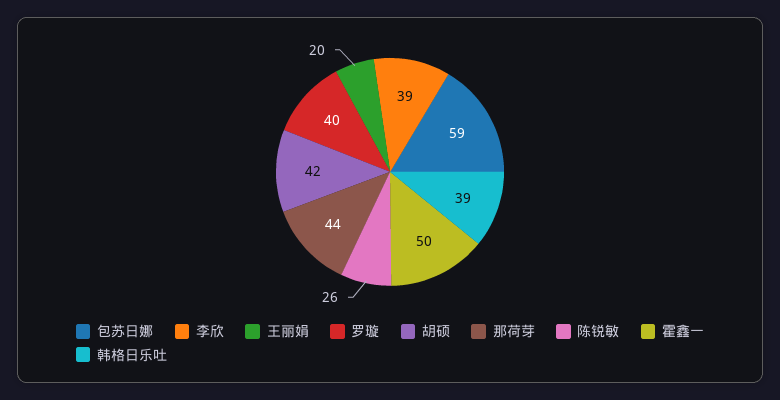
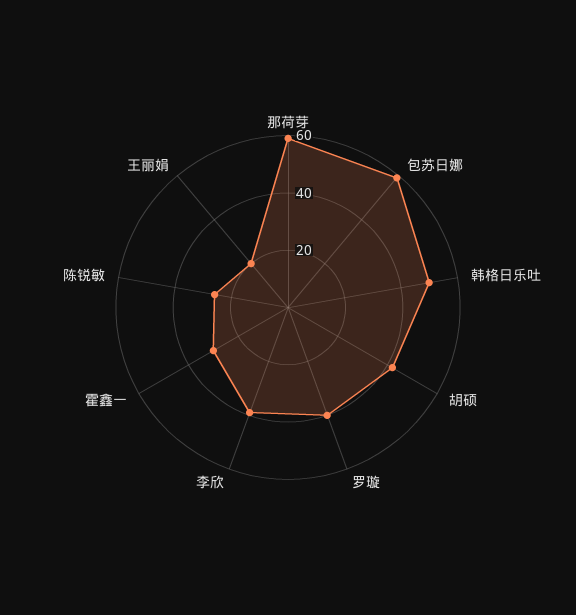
  {
    "包苏日娜": 59,
    "李欣": 39,
    "王丽娟": 20,
    "罗璇": 40,
    "胡硕": 42,
-   "那荷芽": 44,
+   "那荷芽": 60,
    "陈锐敏": 26,
-   "霍鑫一": 50,
+   "霍鑫一": 30,
-   "韩格日乐吐": 39
+   "韩格日乐吐": 50
  }

